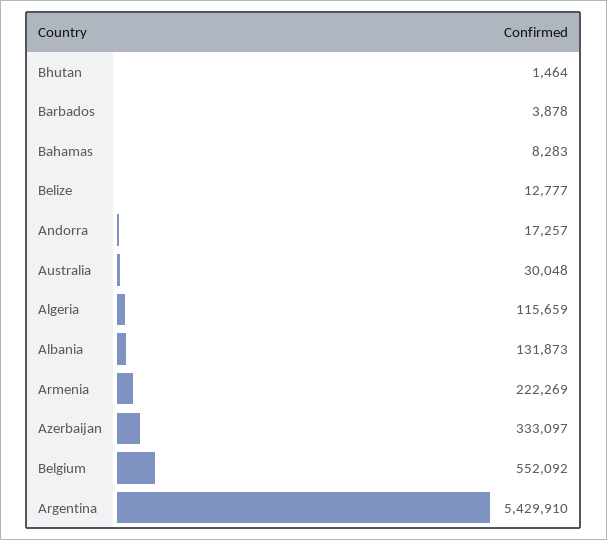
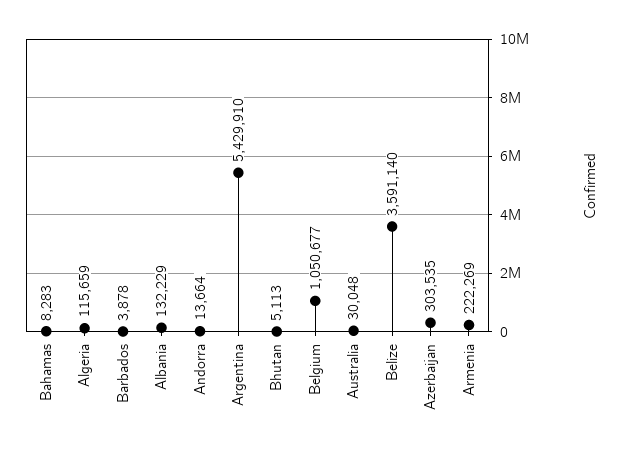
  {
-   "Bhutan": 1464,
+   "Bhutan": 5113,
    "Barbados": 3878,
    "Bahamas": 8283,
-   "Belize": 12777,
+   "Belize": 3591140,
-   "Andorra": 17257,
+   "Andorra": 13664,
    "Australia": 30048,
    "Algeria": 115659,
-   "Albania": 131873,
+   "Albania": 132229,
    "Armenia": 222269,
-   "Azerbaijan": 333097,
+   "Azerbaijan": 303535,
-   "Belgium": 552092,
+   "Belgium": 1050677,
    "Argentina": 5429910
  }

